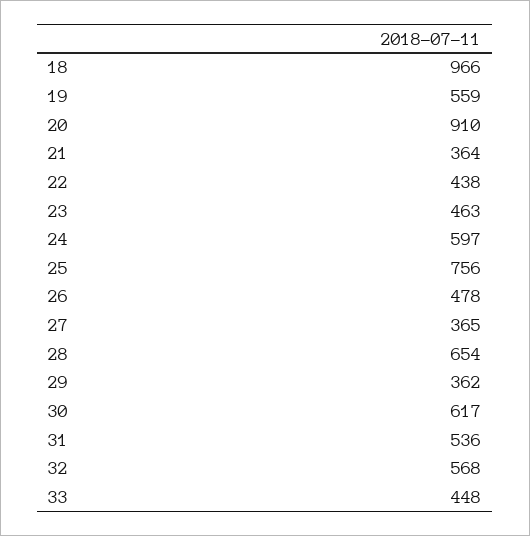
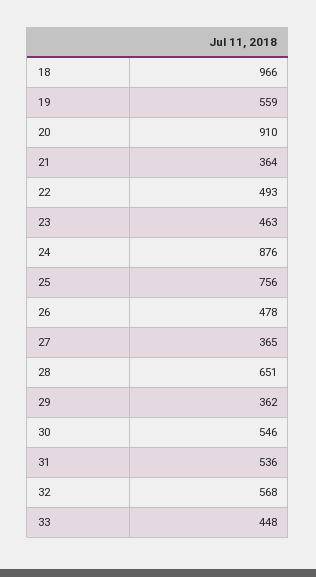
  {
    "18": 966,
    "19": 559,
    "20": 910,
    "21": 364,
-   "22": 438,
+   "22": 493,
    "23": 463,
-   "24": 597,
+   "24": 876,
    "25": 756,
    "26": 478,
    "27": 365,
-   "28": 654,
+   "28": 651,
    "29": 362,
-   "30": 617,
+   "30": 546,
    "31": 536,
    "32": 568,
    "33": 448
  }

